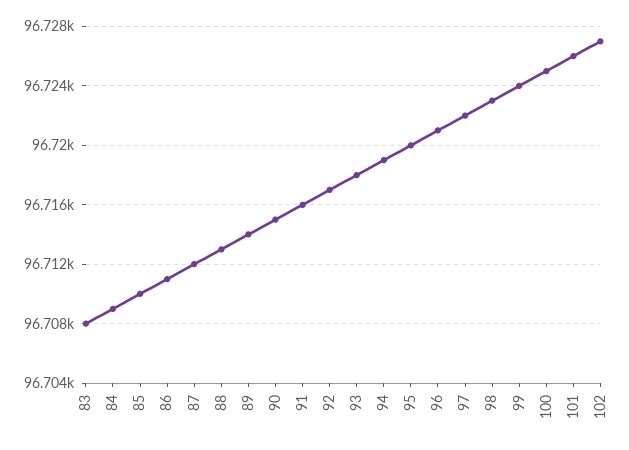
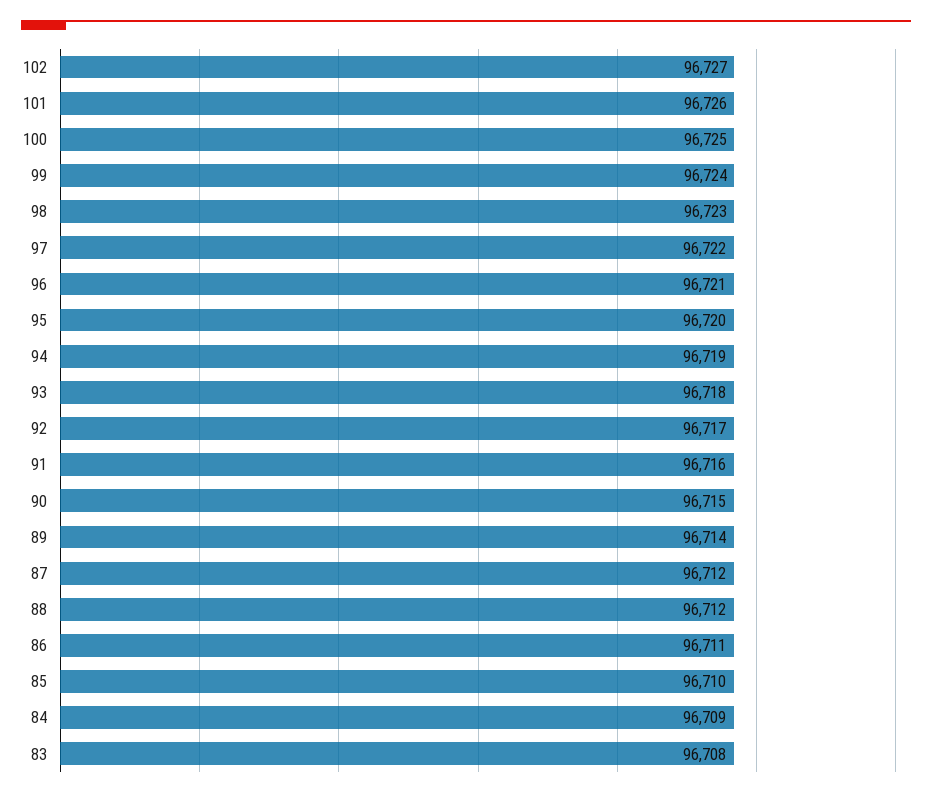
  {
    "83": 96708,
    "84": 96709,
    "85": 96710,
    "86": 96711,
    "87": 96712,
-   "88": 96713,
+   "88": 96712,
    "89": 96714,
    "90": 96715,
    "91": 96716,
    "92": 96717,
    "93": 96718,
    "94": 96719,
    "95": 96720,
    "96": 96721,
    "97": 96722,
    "98": 96723,
    "99": 96724,
    "100": 96725,
    "101": 96726,
    "102": 96727
  }

